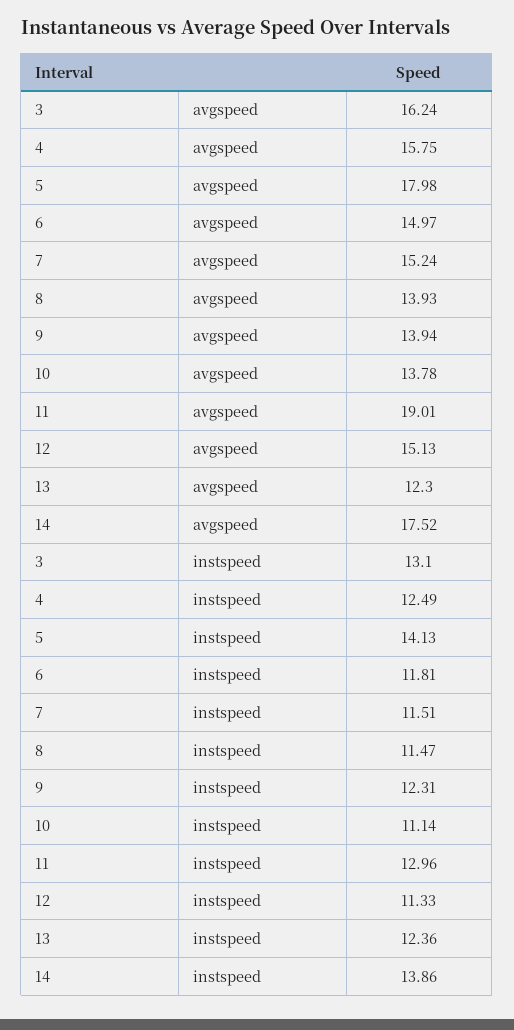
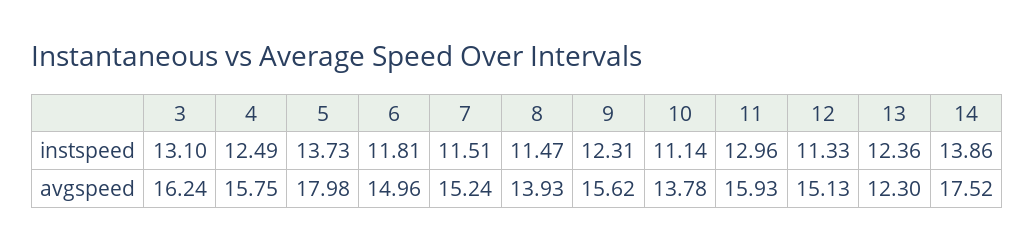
  {
    "3": {
      "avgspeed": 16.24,
      "instspeed": 13.1
    },
    "4": {
      "avgspeed": 15.75,
      "instspeed": 12.49
    },
    "5": {
      "avgspeed": 17.98,
-     "instspeed": 14.13
+     "instspeed": 13.73
    },
    "6": {
-     "avgspeed": 14.97,
+     "avgspeed": 14.96,
      "instspeed": 11.81
    },
    "7": {
      "avgspeed": 15.24,
      "instspeed": 11.51
    },
    "8": {
      "avgspeed": 13.93,
      "instspeed": 11.47
    },
    "9": {
-     "avgspeed": 13.94,
+     "avgspeed": 15.62,
      "instspeed": 12.31
    },
    "10": {
      "avgspeed": 13.78,
      "instspeed": 11.14
    },
    "11": {
-     "avgspeed": 19.01,
+     "avgspeed": 15.93,
      "instspeed": 12.96
    },
    "12": {
      "avgspeed": 15.13,
      "instspeed": 11.33
    },
    "13": {
      "avgspeed": 12.3,
      "instspeed": 12.36
    },
    "14": {
      "avgspeed": 17.52,
      "instspeed": 13.86
    }
  }

